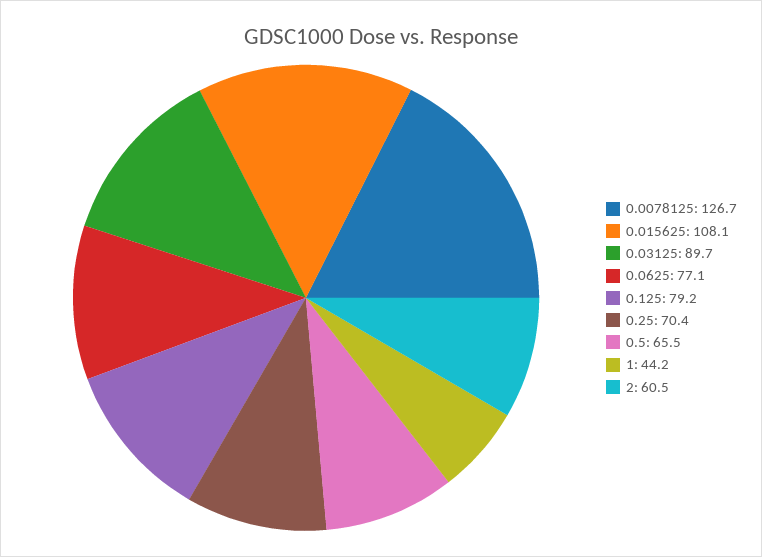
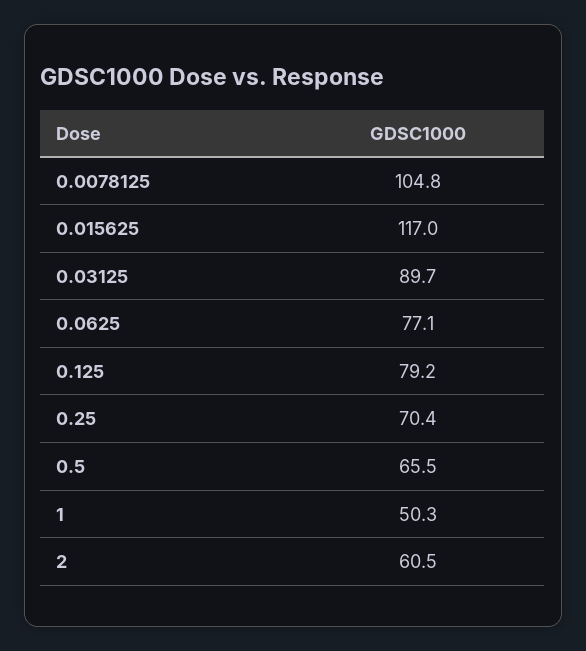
  {
-   "0.0078125": 126.7,
+   "0.0078125": 104.8,
-   "0.015625": 108.1,
+   "0.015625": 117,
    "0.03125": 89.7,
    "0.0625": 77.1,
    "0.125": 79.2,
    "0.25": 70.4,
    "0.5": 65.5,
-   "1": 44.2,
+   "1": 50.3,
    "2": 60.5
  }

